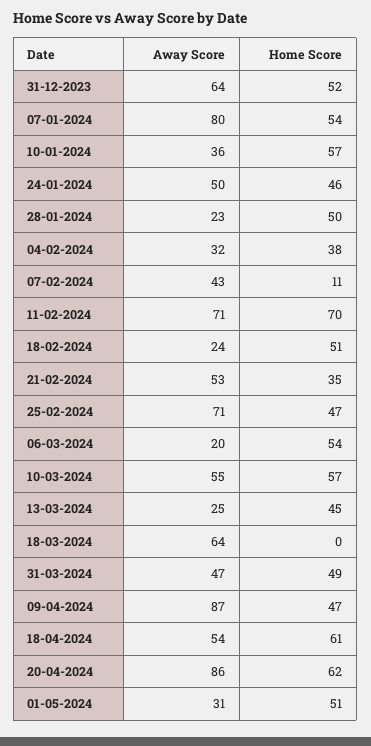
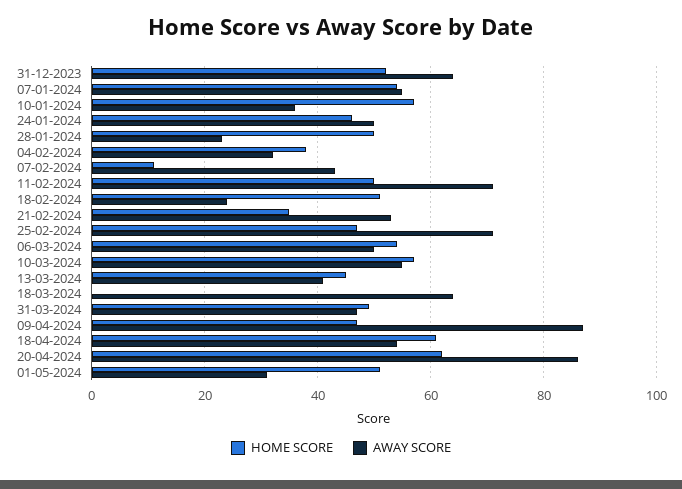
  {
    "Away Score": {
      "31-12-2023": 64,
-     "07-01-2024": 80,
+     "07-01-2024": 55,
      "10-01-2024": 36,
      "24-01-2024": 50,
      "28-01-2024": 23,
      "04-02-2024": 32,
      "07-02-2024": 43,
      "11-02-2024": 71,
      "18-02-2024": 24,
      "21-02-2024": 53,
      "25-02-2024": 71,
-     "06-03-2024": 20,
+     "06-03-2024": 50,
      "10-03-2024": 55,
-     "13-03-2024": 25,
+     "13-03-2024": 40,
      "18-03-2024": 64,
      "31-03-2024": 47,
      "09-04-2024": 87,
      "18-04-2024": 54,
      "20-04-2024": 86,
      "01-05-2024": 31
    },
    "Home Score": {
      "31-12-2023": 52,
      "07-01-2024": 54,
      "10-01-2024": 57,
      "24-01-2024": 46,
      "28-01-2024": 50,
      "04-02-2024": 38,
      "07-02-2024": 11,
-     "11-02-2024": 70,
+     "11-02-2024": 50,
      "18-02-2024": 51,
      "21-02-2024": 35,
      "25-02-2024": 47,
      "06-03-2024": 54,
      "10-03-2024": 57,
      "13-03-2024": 45,
      "18-03-2024": 0,
      "31-03-2024": 49,
      "09-04-2024": 47,
      "18-04-2024": 61,
      "20-04-2024": 62,
      "01-05-2024": 51
    }
  }

